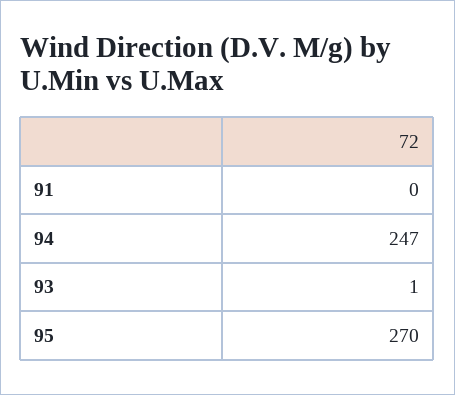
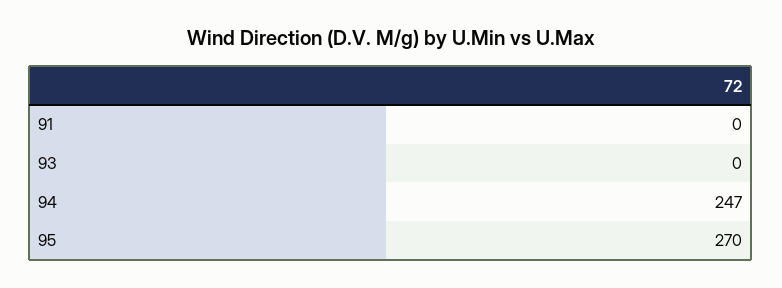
  {
    "91": 0,
    "94": 247,
-   "93": 1,
+   "93": 0,
    "95": 270
  }

